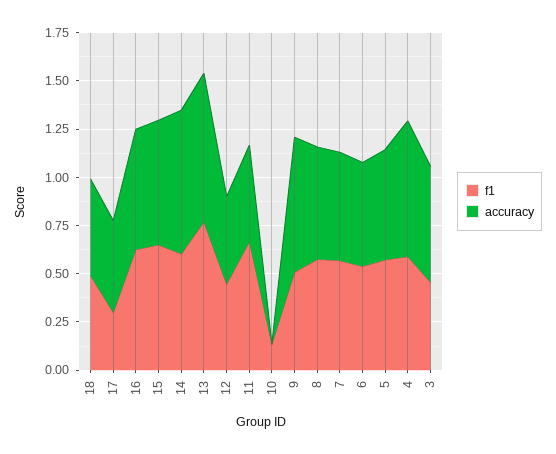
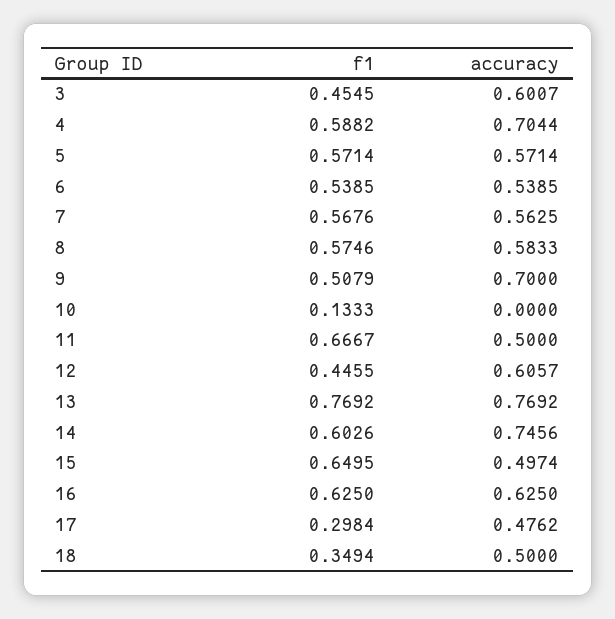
  {
    "f1": {
-     "18": 0.5,
+     "18": 0.3494,
      "17": 0.2984,
      "16": 0.625,
      "15": 0.6495,
      "14": 0.6026,
      "13": 0.7692,
      "12": 0.4455,
      "11": 0.6667,
      "10": 0.1333,
      "9": 0.5079,
      "8": 0.5746,
      "7": 0.5676,
      "6": 0.5385,
      "5": 0.5714,
      "4": 0.5882,
      "3": 0.4545
    },
    "accuracy": {
      "18": 0.5,
      "17": 0.4762,
      "16": 0.625,
-     "15": 0.65,
+     "15": 0.4974,
      "14": 0.7456,
      "13": 0.7692,
-     "12": 0.45,
+     "12": 0.6057,
      "11": 0.5,
      "10": 0,
      "9": 0.7,
      "8": 0.5833,
      "7": 0.5625,
      "6": 0.5385,
      "5": 0.5714,
      "4": 0.7044,
      "3": 0.6007
    }
  }

